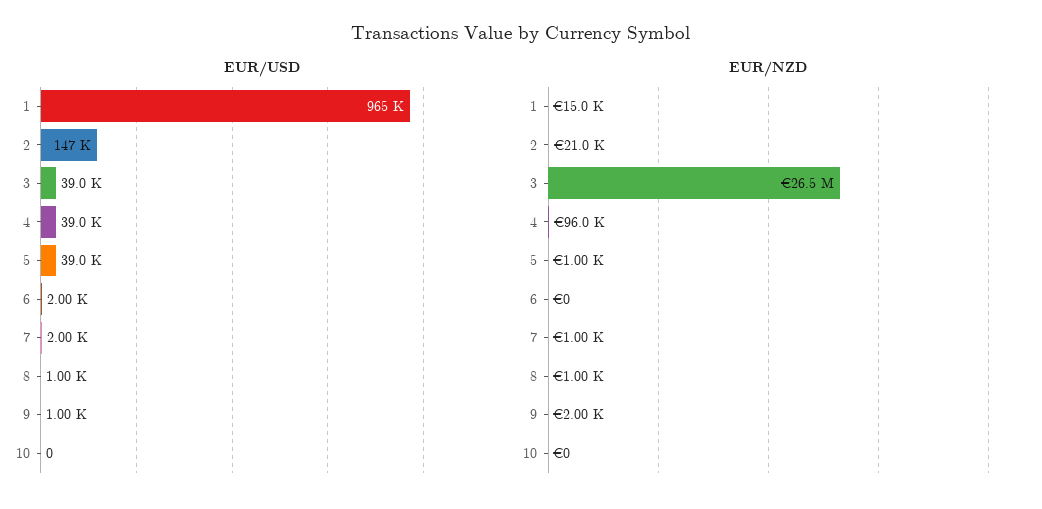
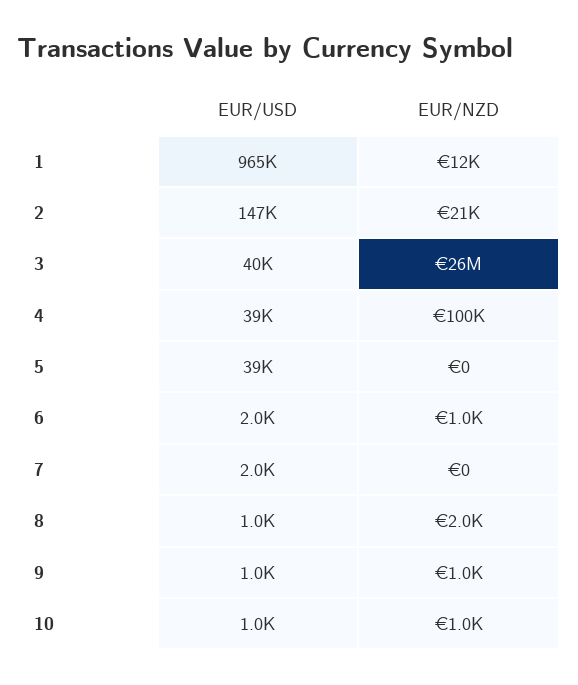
  {
    "EUR/USD": {
      "1": 965000,
      "2": 147000,
-     "3": 39000,
+     "3": 40000,
      "4": 39000,
      "5": 39000,
      "6": 2000,
      "7": 2000,
      "8": 1000,
      "9": 1000,
-     "10": 0
+     "10": 1000
    },
    "EUR/NZD": {
-     "1": 15000,
+     "1": 12000,
      "2": 21000,
      "3": 26500000,
-     "4": 96000,
+     "4": 100000,
-     "5": 1000,
+     "5": 0,
-     "6": 0,
+     "6": 1000,
-     "7": 1000,
+     "7": 0,
-     "8": 1000,
+     "8": 2000,
-     "9": 2000,
+     "9": 1000,
-     "10": 0
+     "10": 1000
    }
  }

